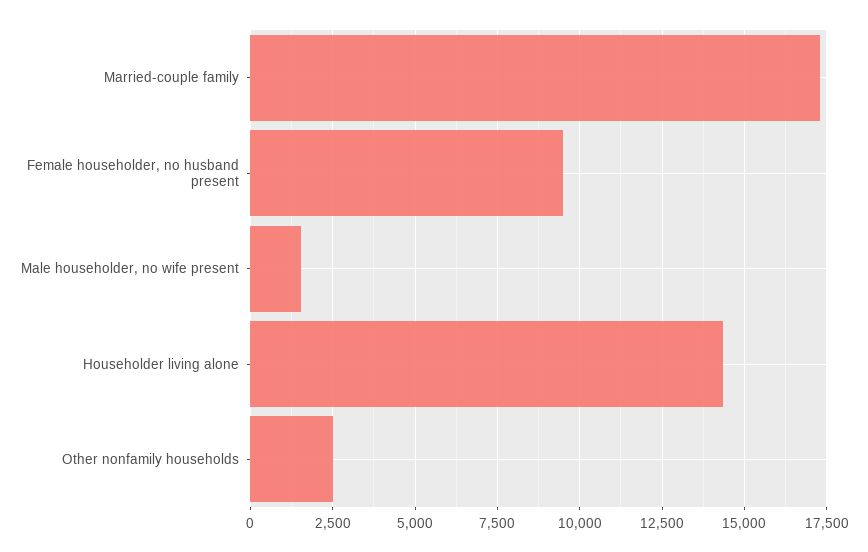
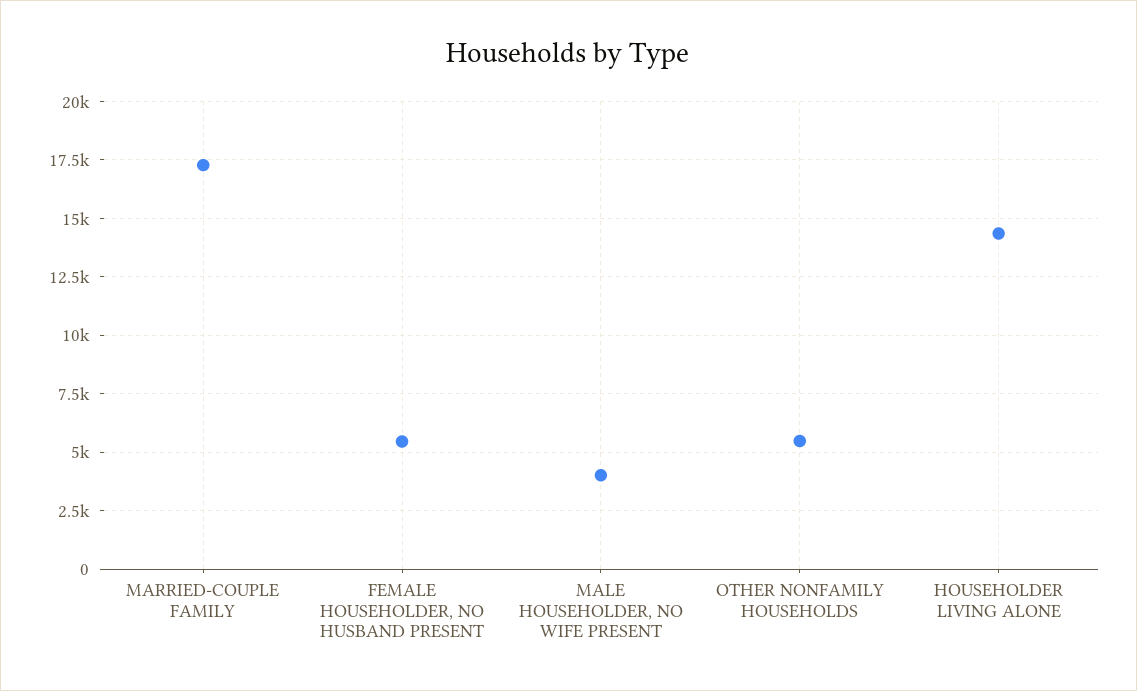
  {
    "Married-couple family": 17250,
-   "Female householder, no husband present": 9500,
+   "Female householder, no husband present": 5500,
-   "Male householder, no wife present": 1500,
+   "Male householder, no wife present": 4000,
    "Householder living alone": 14250,
-   "Other nonfamily households": 2500
+   "Other nonfamily households": 5500
  }

